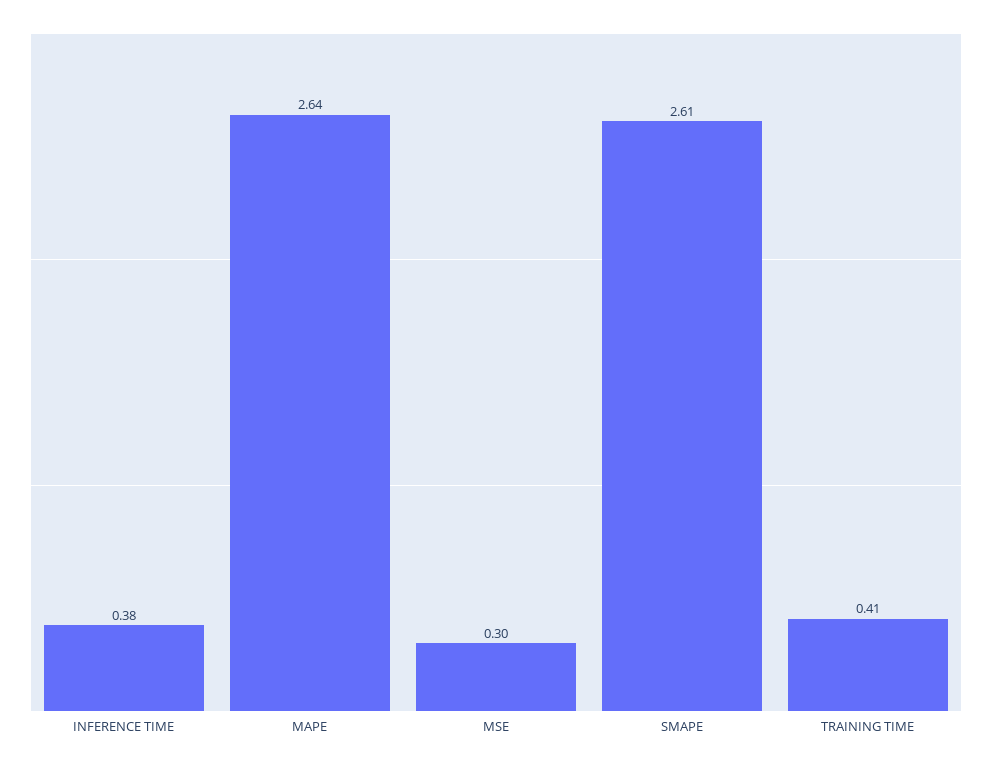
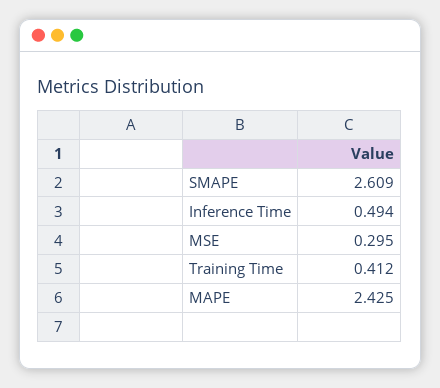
  {
-   "INFERENCE TIME": 0.38,
+   "INFERENCE TIME": 0.494,
-   "MAPE": 2.64,
+   "MAPE": 2.425,
    "MSE": 0.295,
    "SMAPE": 2.609,
    "TRAINING TIME": 0.412
  }

